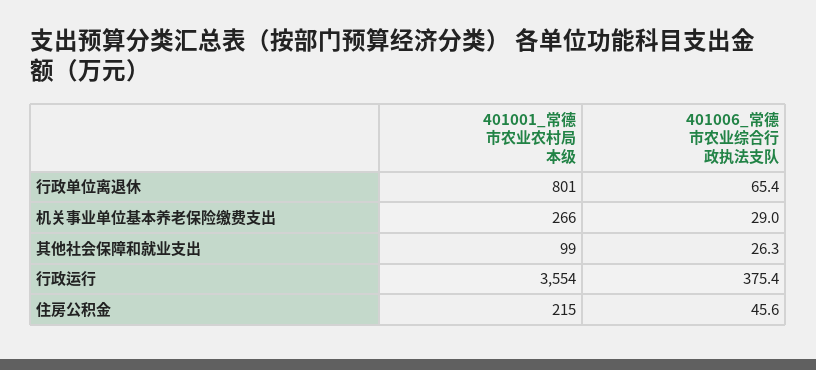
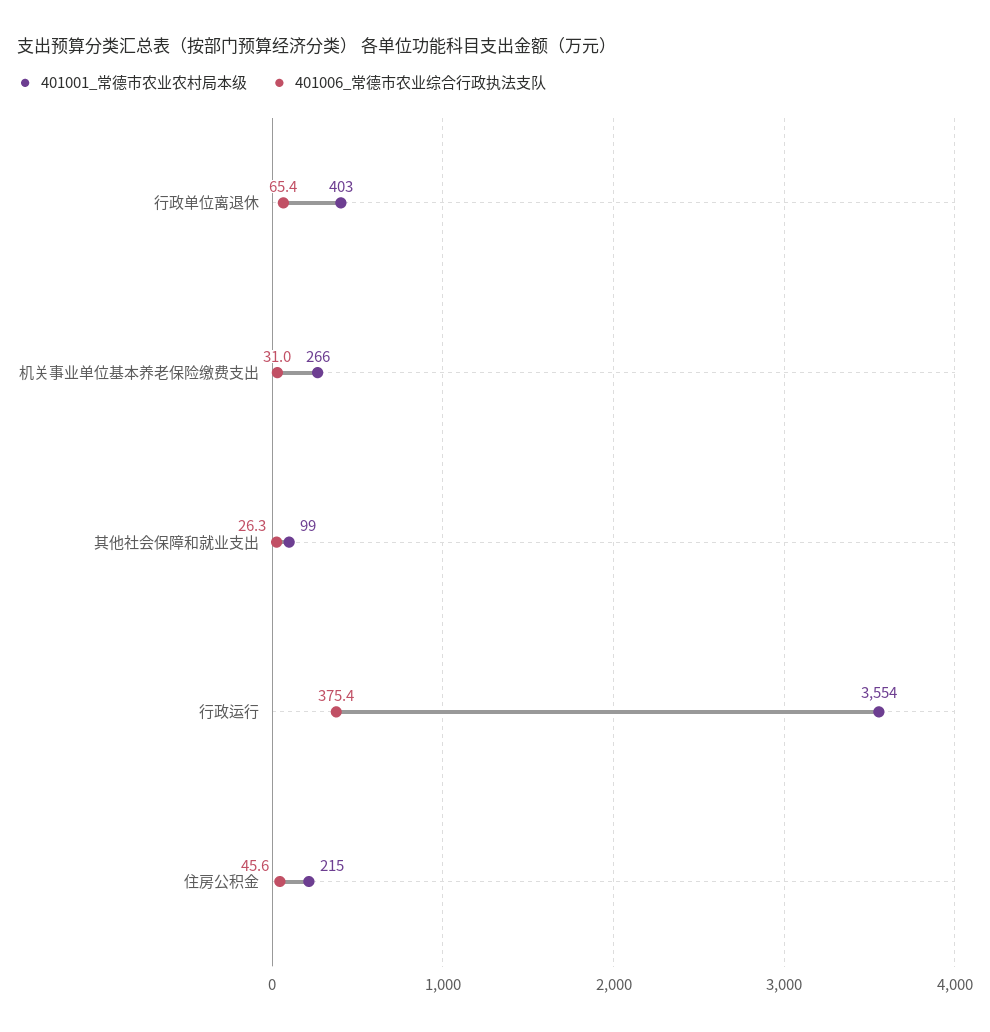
  {
    "401001_常德市农业农村局本级": {
-     "行政单位离退休": 801,
+     "行政单位离退休": 403,
      "机关事业单位基本养老保险缴费支出": 266,
      "其他社会保障和就业支出": 99,
      "行政运行": 3554,
      "住房公积金": 215
    },
    "401006_常德市农业综合行政执法支队": {
      "行政单位离退休": 65.4,
-     "机关事业单位基本养老保险缴费支出": 29,
+     "机关事业单位基本养老保险缴费支出": 31,
      "其他社会保障和就业支出": 26.3,
      "行政运行": 375.4,
      "住房公积金": 45.6
    }
  }

